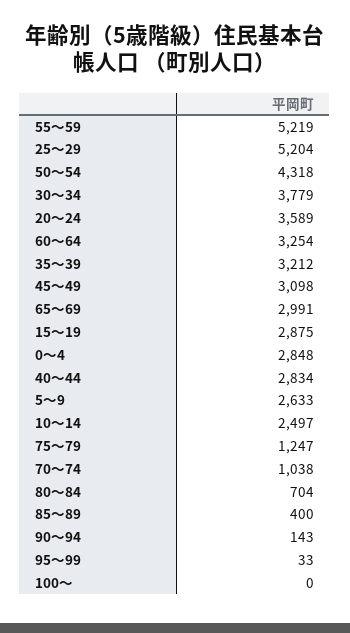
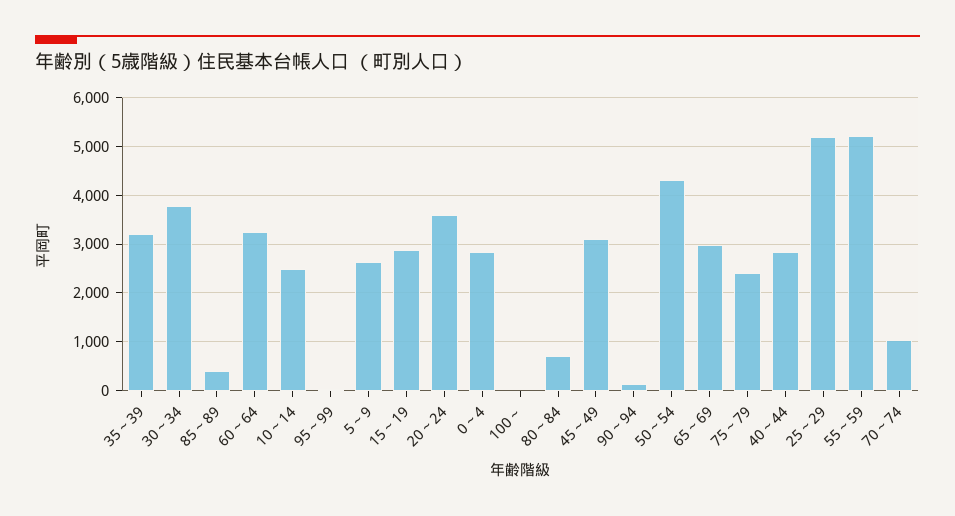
  {
    "55～59": 5219,
    "25～29": 5204,
    "50～54": 4318,
    "30～34": 3779,
    "20～24": 3589,
    "60～64": 3254,
    "35～39": 3212,
    "45～49": 3098,
    "65～69": 2991,
    "15～19": 2875,
    "0～4": 2848,
    "40～44": 2834,
    "5～9": 2633,
    "10～14": 2497,
-   "75～79": 1247,
+   "75～79": 2400,
    "70～74": 1038,
    "80～84": 704,
    "85～89": 400,
    "90～94": 143,
    "95～99": 33,
    "100～": 0
  }

